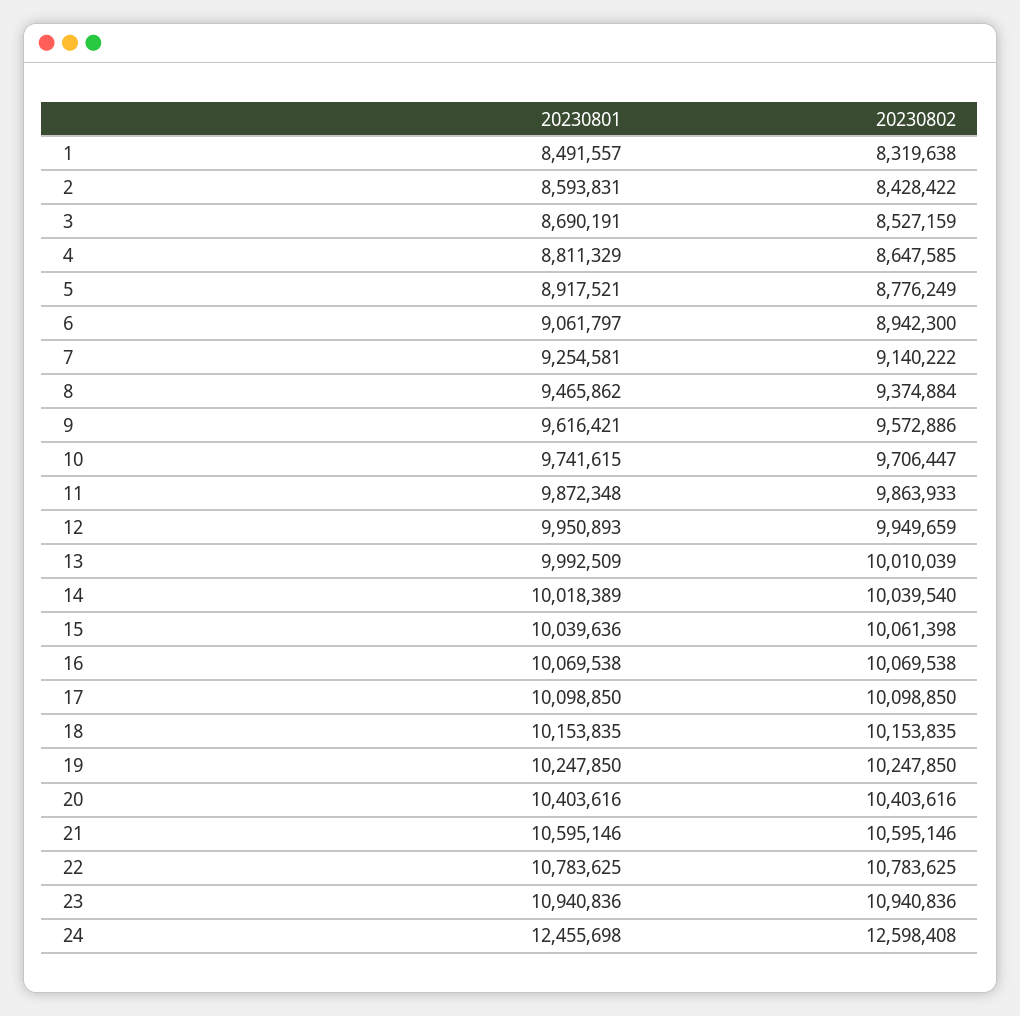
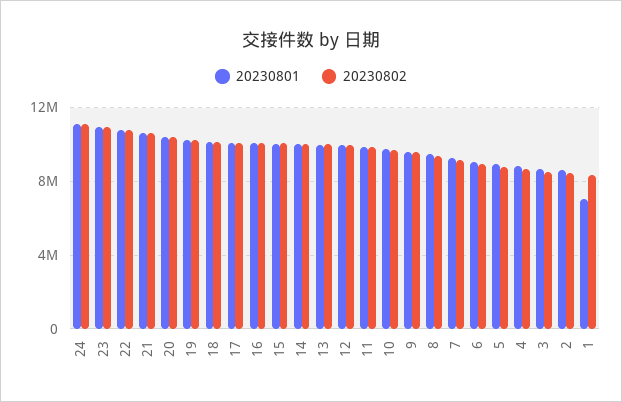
  {
    "20230801": {
-     "1": 8491557,
+     "1": 7000000,
      "2": 8593831,
      "3": 8690191,
      "4": 8811329,
      "5": 8917521,
      "6": 9061797,
      "7": 9254581,
      "8": 9465862,
      "9": 9616421,
      "10": 9741615,
      "11": 9872348,
      "12": 9950893,
      "13": 9992509,
      "14": 10018389,
      "15": 10039636,
      "16": 10069538,
      "17": 10098850,
      "18": 10153835,
      "19": 10247850,
      "20": 10403616,
      "21": 10595146,
      "22": 10783625,
      "23": 10940836,
-     "24": 12455698
+     "24": 11000000
    },
    "20230802": {
      "1": 8319638,
      "2": 8428422,
      "3": 8527159,
      "4": 8647585,
      "5": 8776249,
      "6": 8942300,
      "7": 9140222,
      "8": 9374884,
      "9": 9572886,
      "10": 9706447,
      "11": 9863933,
      "12": 9949659,
      "13": 10010039,
      "14": 10039540,
      "15": 10061398,
      "16": 10069538,
      "17": 10098850,
      "18": 10153835,
      "19": 10247850,
      "20": 10403616,
      "21": 10595146,
      "22": 10783625,
      "23": 10940836,
-     "24": 12598408
+     "24": 11000000
    }
  }

